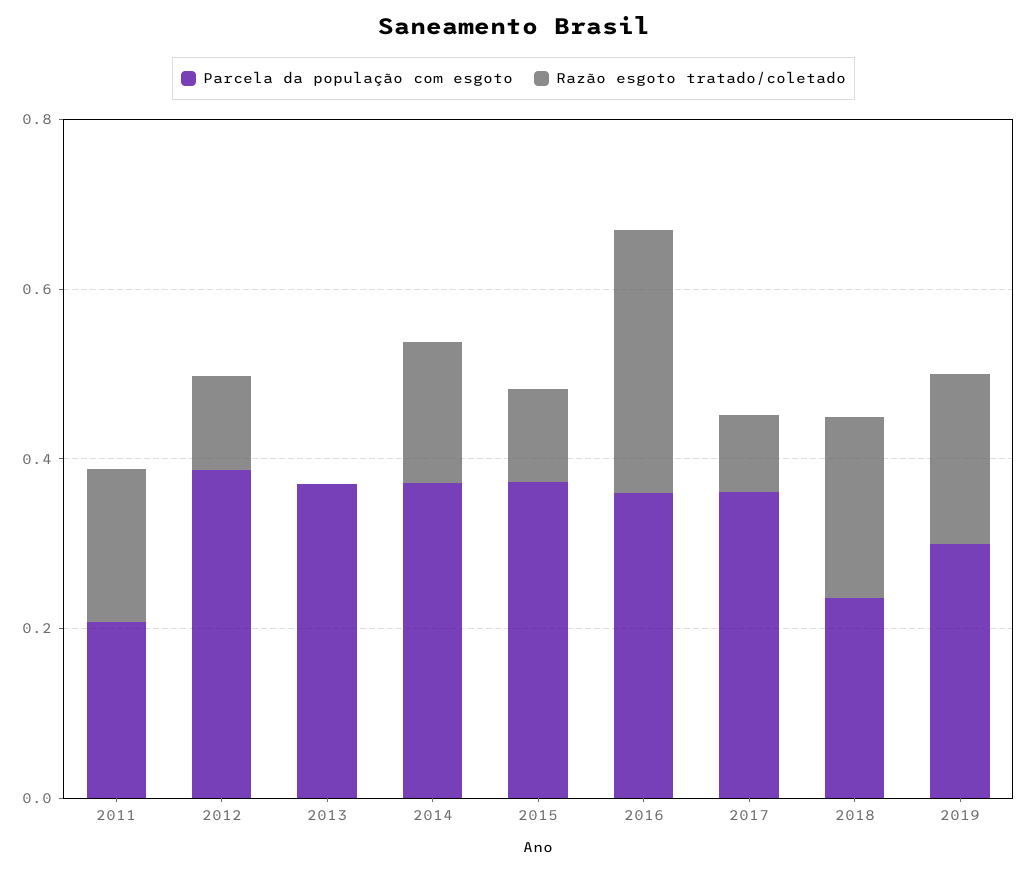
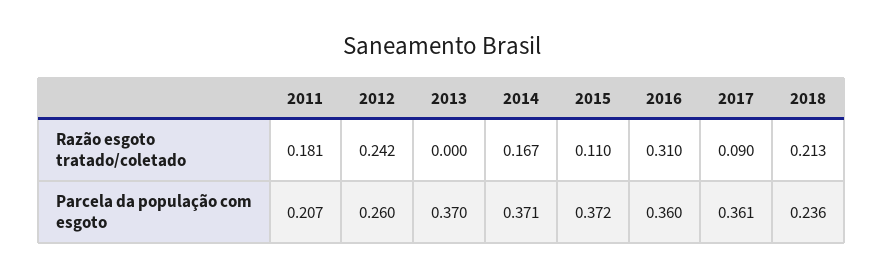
  {
    "Parcela da população com esgoto": {
      "2011": 0.207,
-     "2012": 0.4,
+     "2012": 0.26,
      "2013": 0.37,
      "2014": 0.371,
      "2015": 0.372,
      "2016": 0.36,
      "2017": 0.361,
-     "2018": 0.236,
+     "2018": 0.236
-     "2019": 0.3
    },
    "Razão esgoto tratado/coletado": {
      "2011": 0.181,
-     "2012": 0.1,
+     "2012": 0.242,
      "2013": 0,
      "2014": 0.167,
      "2015": 0.11,
      "2016": 0.31,
      "2017": 0.09,
-     "2018": 0.213,
+     "2018": 0.213
-     "2019": 0.2
    }
  }

